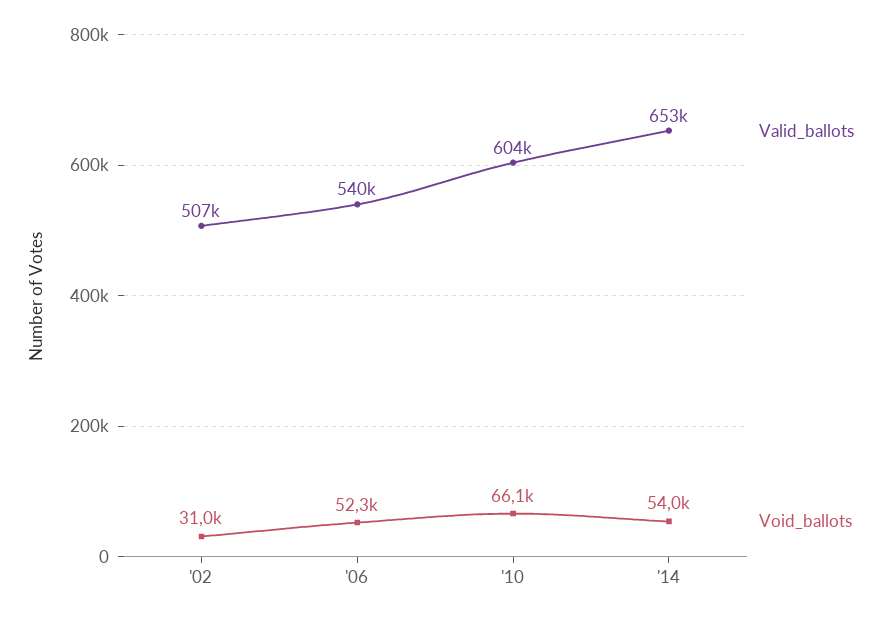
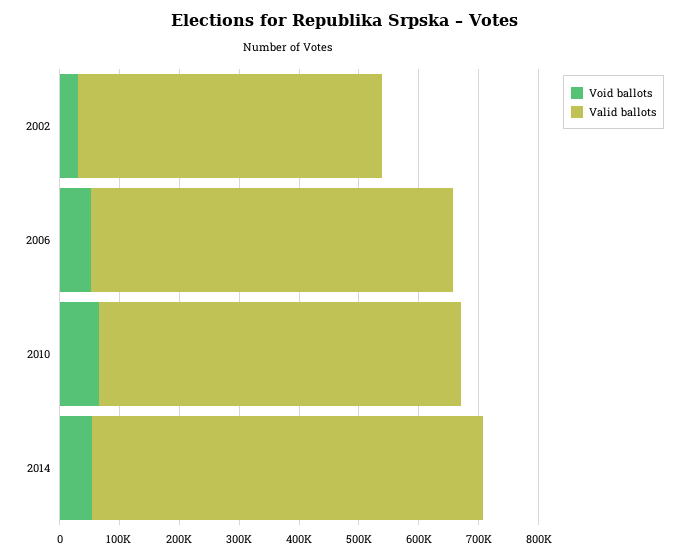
  {
    "Valid_ballots": {
      "'02": 507000,
-     "'06": 540000,
+     "'06": 600000,
      "'10": 604000,
      "'14": 653000
    },
    "Void_ballots": {
      "'02": 31000,
      "'06": 52300,
      "'10": 66100,
      "'14": 54000
    }
  }

